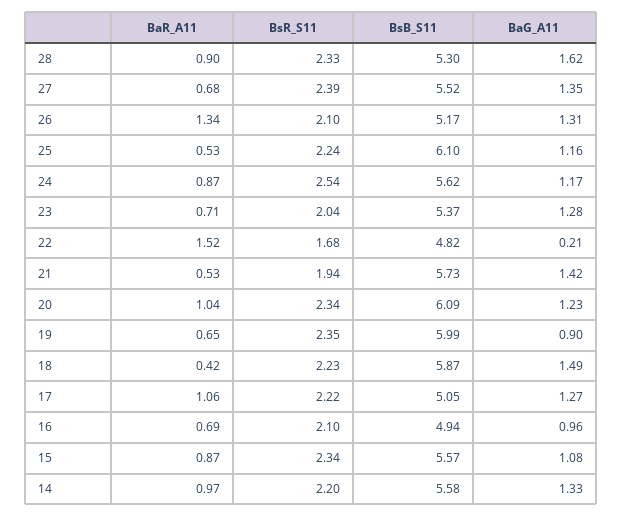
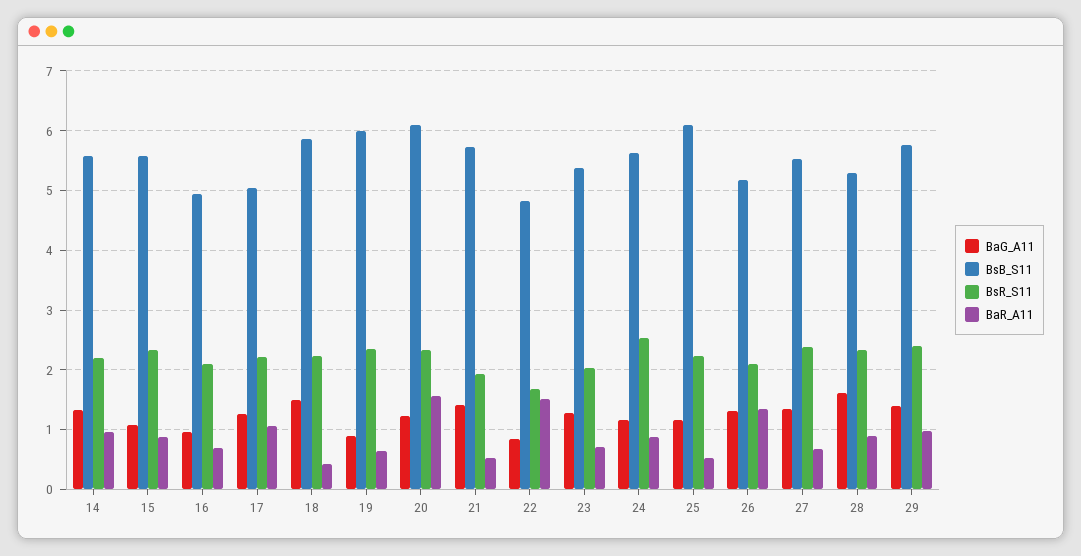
  {
    "BaR_A11": {
      "28": 0.9,
      "27": 0.68,
      "26": 1.34,
      "25": 0.53,
      "24": 0.87,
      "23": 0.71,
      "22": 1.52,
      "21": 0.53,
-     "20": 1.04,
+     "20": 1.6,
      "19": 0.65,
      "18": 0.42,
      "17": 1.06,
      "16": 0.69,
      "15": 0.87,
-     "14": 0.97
+     "14": 0.97,
+     "29": 1
    },
    "BsR_S11": {
      "28": 2.33,
      "27": 2.39,
      "26": 2.1,
      "25": 2.24,
      "24": 2.54,
      "23": 2.04,
      "22": 1.68,
      "21": 1.94,
      "20": 2.34,
      "19": 2.35,
      "18": 2.23,
      "17": 2.22,
      "16": 2.1,
      "15": 2.34,
-     "14": 2.2
+     "14": 2.2,
+     "29": 2.4
    },
    "BsB_S11": {
      "28": 5.3,
      "27": 5.52,
      "26": 5.17,
      "25": 6.1,
      "24": 5.62,
      "23": 5.37,
      "22": 4.82,
      "21": 5.73,
      "20": 6.09,
      "19": 5.99,
      "18": 5.87,
      "17": 5.05,
      "16": 4.94,
      "15": 5.57,
-     "14": 5.58
+     "14": 5.58,
+     "29": 5.8
    },
    "BaG_A11": {
      "28": 1.62,
      "27": 1.35,
      "26": 1.31,
      "25": 1.16,
      "24": 1.17,
      "23": 1.28,
-     "22": 0.21,
+     "22": 0.8,
      "21": 1.42,
      "20": 1.23,
      "19": 0.9,
      "18": 1.49,
      "17": 1.27,
      "16": 0.96,
      "15": 1.08,
-     "14": 1.33
+     "14": 1.33,
+     "29": 1.4
    }
  }

